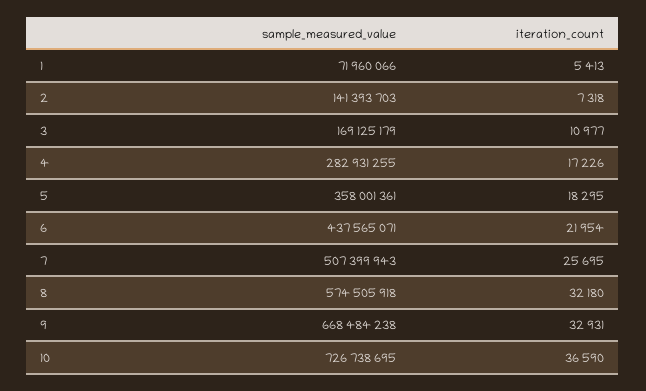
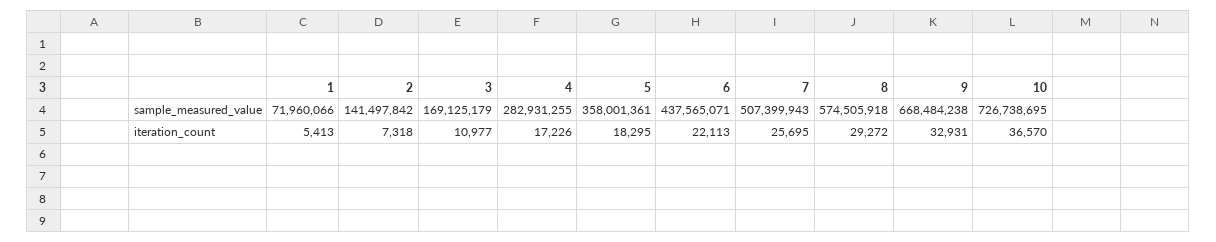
  {
    "sample_measured_value": {
      "1": 71960066,
-     "2": 141393703,
+     "2": 141497842,
      "3": 169125179,
      "4": 282931255,
      "5": 358001361,
      "6": 437565071,
      "7": 507399943,
      "8": 574505918,
      "9": 668484238,
      "10": 726738695
    },
    "iteration_count": {
      "1": 5413,
      "2": 7318,
      "3": 10977,
      "4": 17226,
      "5": 18295,
-     "6": 21954,
+     "6": 22113,
      "7": 25695,
-     "8": 32180,
+     "8": 29272,
      "9": 32931,
-     "10": 36590
+     "10": 36570
    }
  }

